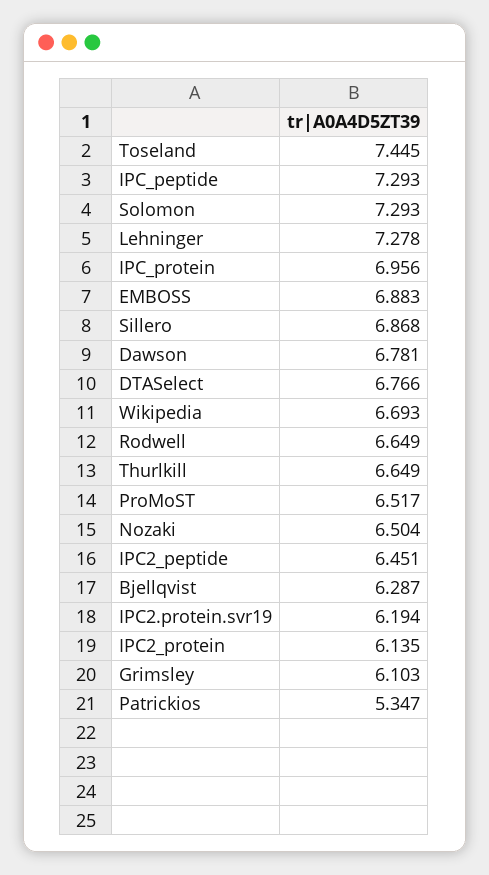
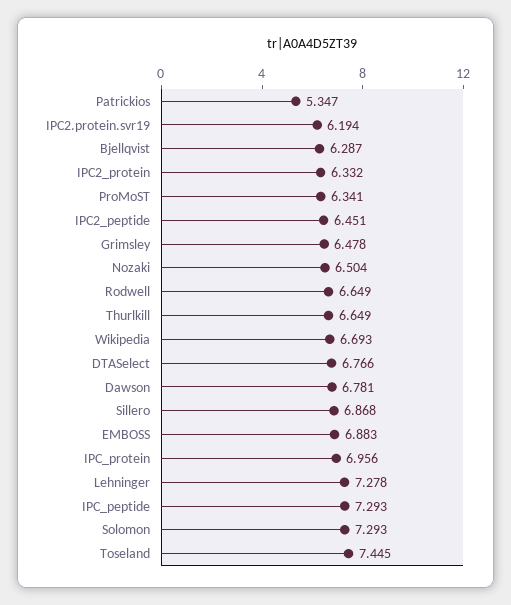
  {
    "Toseland": 7.445,
    "IPC_peptide": 7.293,
    "Solomon": 7.293,
    "Lehninger": 7.278,
    "IPC_protein": 6.956,
    "EMBOSS": 6.883,
    "Sillero": 6.868,
    "Dawson": 6.781,
    "DTASelect": 6.766,
    "Wikipedia": 6.693,
    "Rodwell": 6.649,
    "Thurlkill": 6.649,
-   "ProMoST": 6.517,
+   "ProMoST": 6.341,
    "Nozaki": 6.504,
    "IPC2_peptide": 6.451,
    "Bjellqvist": 6.287,
    "IPC2.protein.svr19": 6.194,
-   "IPC2_protein": 6.135,
+   "IPC2_protein": 6.332,
-   "Grimsley": 6.103,
+   "Grimsley": 6.478,
    "Patrickios": 5.347
  }

